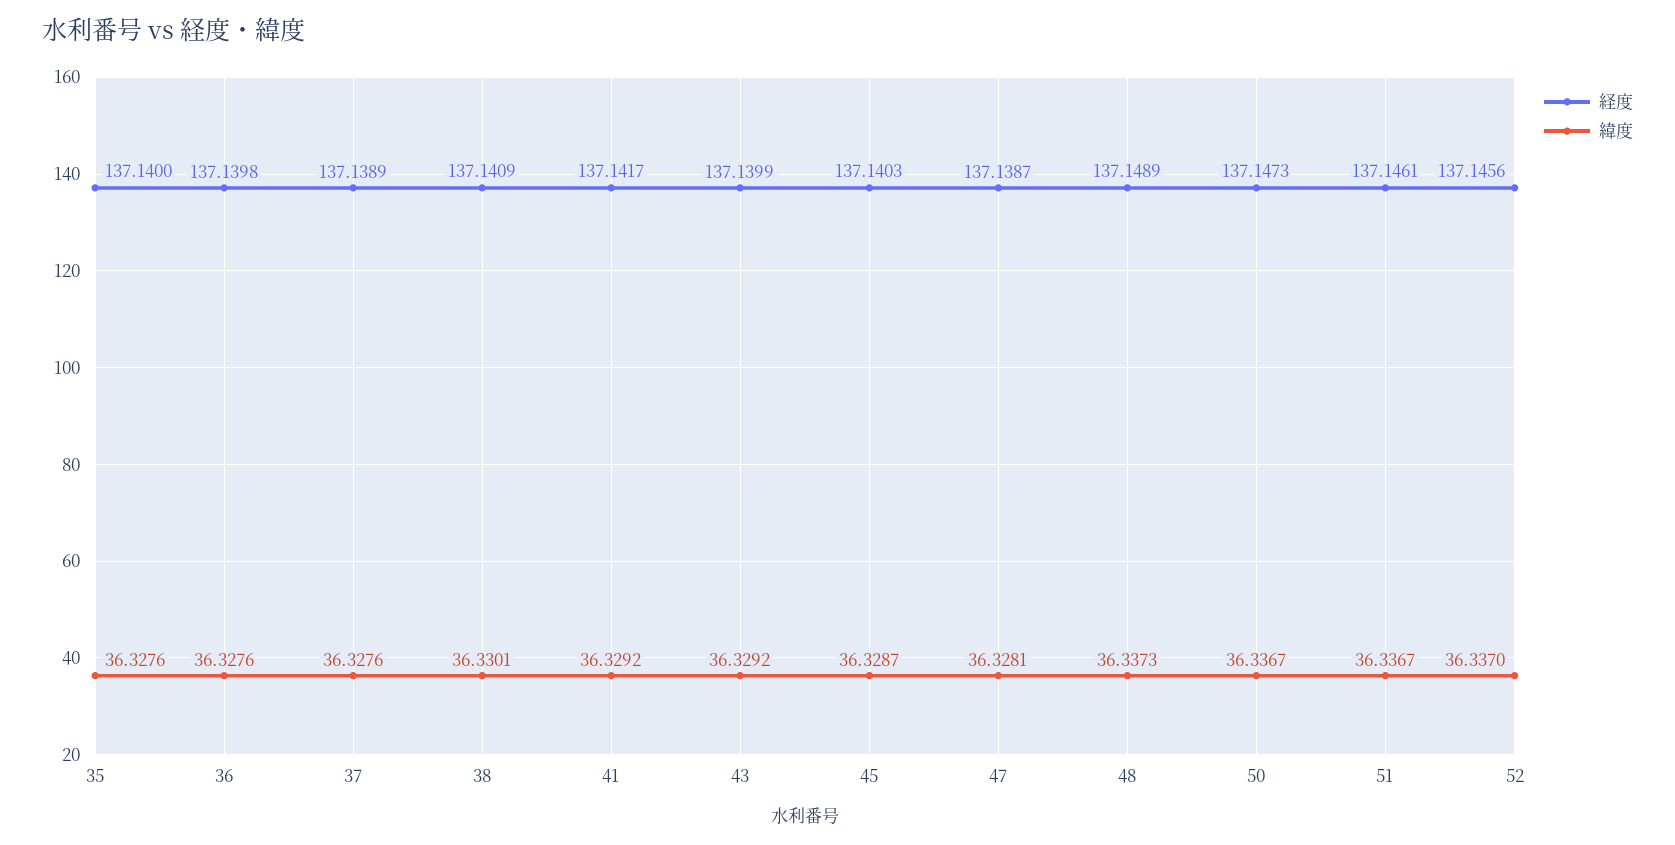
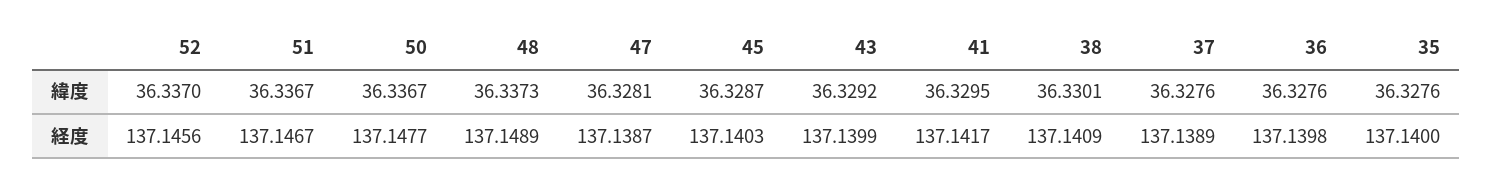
  {
    "経度": {
      "35": 137.14,
      "36": 137.1398,
      "37": 137.1389,
      "38": 137.1409,
      "41": 137.1417,
      "43": 137.1399,
      "45": 137.1403,
      "47": 137.1387,
      "48": 137.1489,
-     "50": 137.1473,
+     "50": 137.1477,
-     "51": 137.1461,
+     "51": 137.1467,
      "52": 137.1456
    },
    "緯度": {
      "35": 36.3276,
      "36": 36.3276,
      "37": 36.3276,
      "38": 36.3301,
-     "41": 36.3292,
+     "41": 36.3295,
      "43": 36.3292,
      "45": 36.3287,
      "47": 36.3281,
      "48": 36.3373,
      "50": 36.3367,
      "51": 36.3367,
      "52": 36.337
    }
  }

